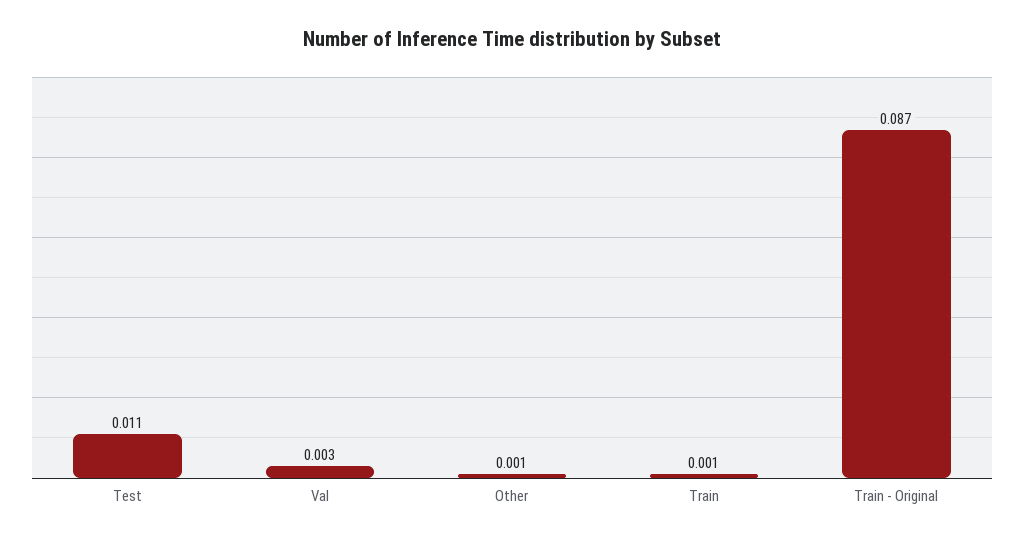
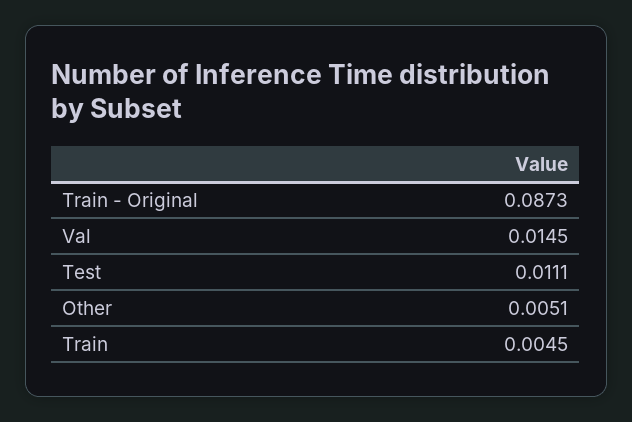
  {
    "Test": 0.0111,
-   "Val": 0.003,
+   "Val": 0.0145,
-   "Other": 0.001,
+   "Other": 0.0051,
-   "Train": 0.001,
+   "Train": 0.0045,
    "Train - Original": 0.0873
  }

